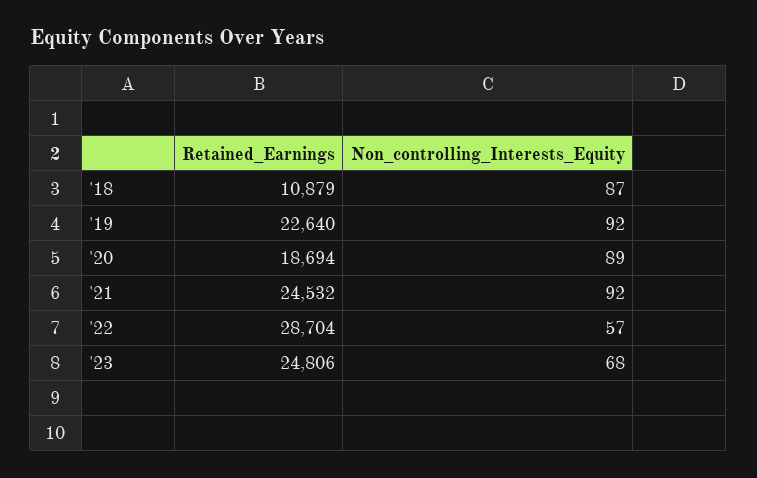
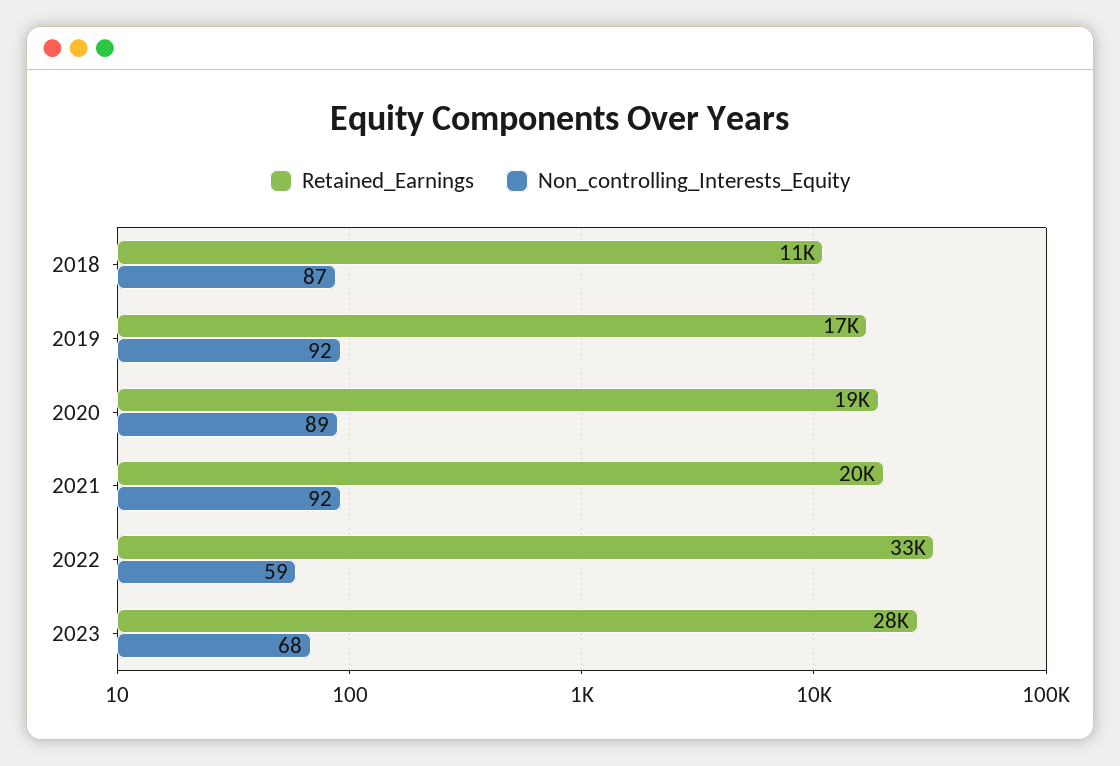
  {
    "Retained_Earnings": {
      "'18": 10879,
-     "'19": 22640,
+     "'19": 17000,
      "'20": 18694,
-     "'21": 24532,
+     "'21": 20000,
-     "'22": 28704,
+     "'22": 33000,
-     "'23": 24806
+     "'23": 28000
    },
    "Non_controlling_Interests_Equity": {
      "'18": 87,
      "'19": 92,
      "'20": 89,
      "'21": 92,
-     "'22": 57,
+     "'22": 59,
      "'23": 68
    }
  }

